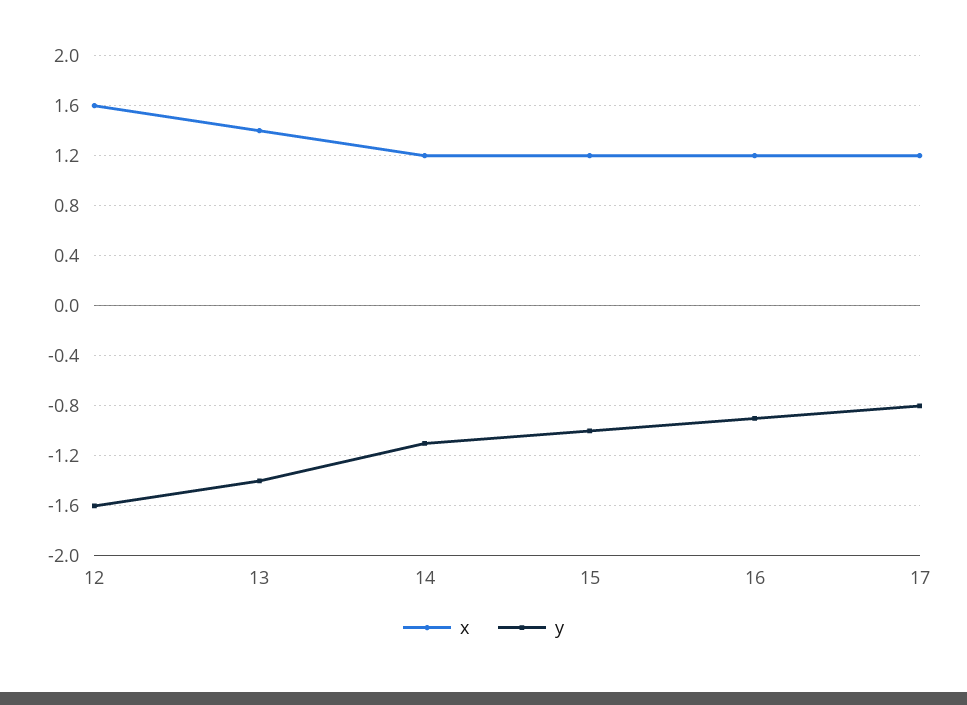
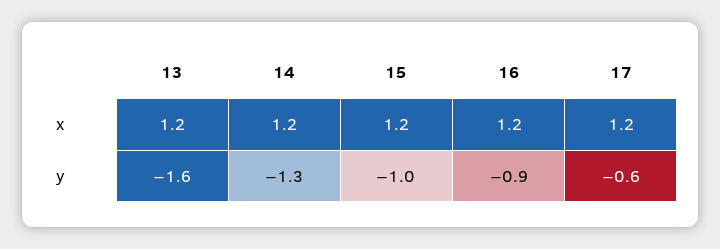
  {
    "x": {
-     "12": 1.6,
-     "13": 1.4,
+     "13": 1.2,
      "14": 1.2,
      "15": 1.2,
      "16": 1.2,
      "17": 1.2
    },
    "y": {
-     "12": -1.6,
-     "13": -1.4,
+     "13": -1.6,
-     "14": -1.1,
+     "14": -1.3,
      "15": -1,
      "16": -0.9,
-     "17": -0.8
+     "17": -0.6
    }
  }

